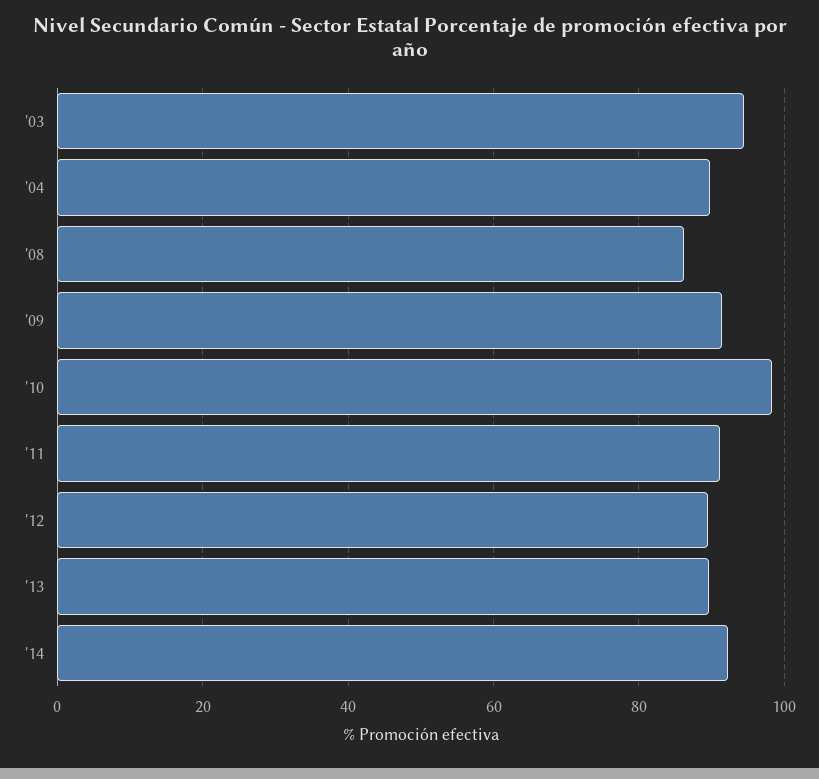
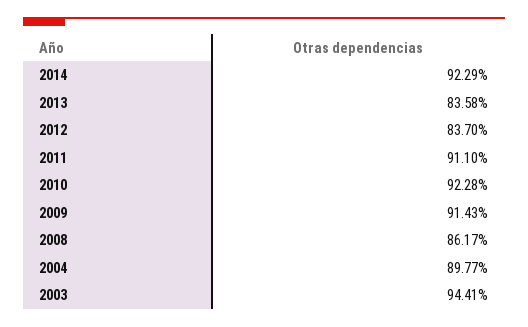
  {
    "'03": 94.41,
    "'04": 89.77,
    "'08": 86.17,
    "'09": 91.43,
-   "'10": 98,
+   "'10": 92.28,
    "'11": 91.1,
-   "'12": 90,
+   "'12": 83.7,
-   "'13": 90,
+   "'13": 83.58,
    "'14": 92.29
  }

